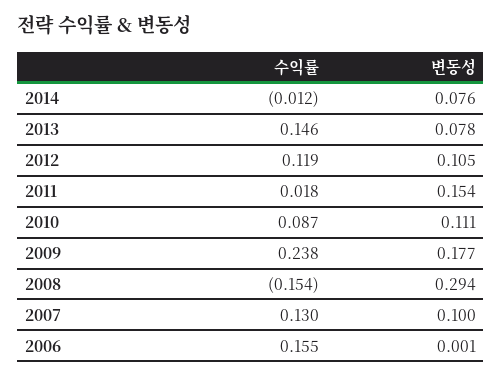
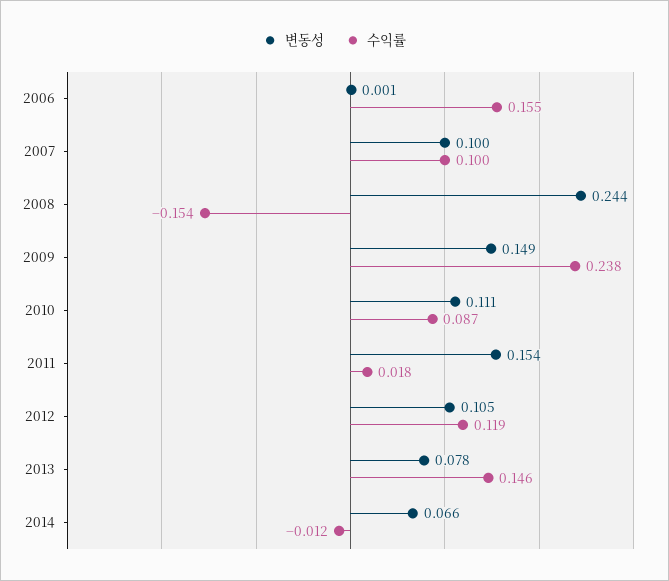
  {
    "수익률": {
      "2014": -0.012,
      "2013": 0.146,
      "2012": 0.119,
      "2011": 0.018,
      "2010": 0.087,
      "2009": 0.238,
      "2008": -0.154,
-     "2007": 0.13,
+     "2007": 0.1,
      "2006": 0.155
    },
    "변동성": {
-     "2014": 0.076,
+     "2014": 0.066,
      "2013": 0.078,
      "2012": 0.105,
      "2011": 0.154,
      "2010": 0.111,
-     "2009": 0.177,
+     "2009": 0.149,
-     "2008": 0.294,
+     "2008": 0.244,
      "2007": 0.1,
      "2006": 0.001
    }
  }

